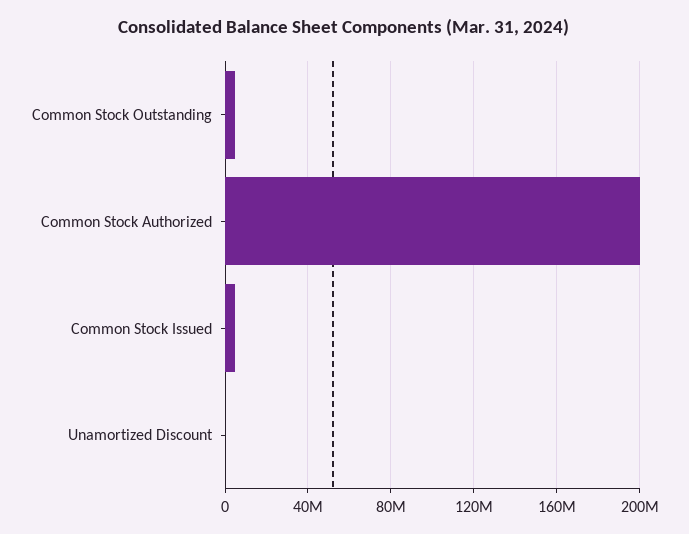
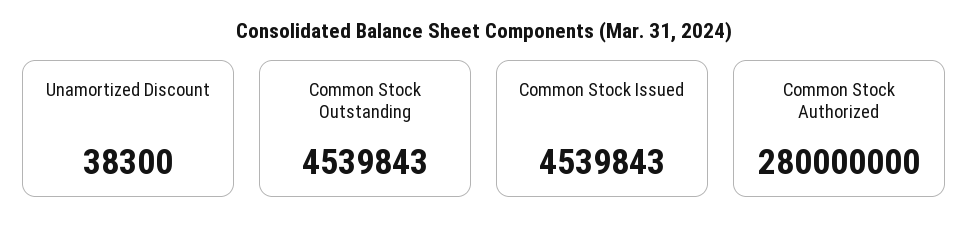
  {
    "Common Stock Outstanding": 4539843,
-   "Common Stock Authorized": 200000000,
+   "Common Stock Authorized": 280000000,
    "Common Stock Issued": 4539843,
    "Unamortized Discount": 38300
  }

